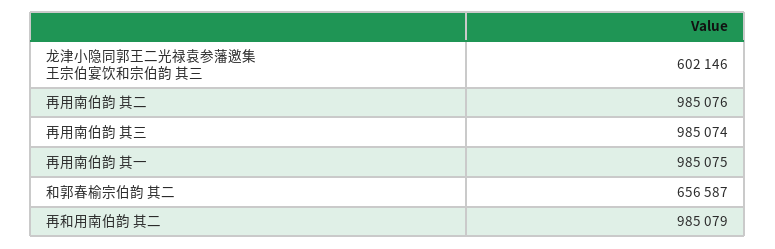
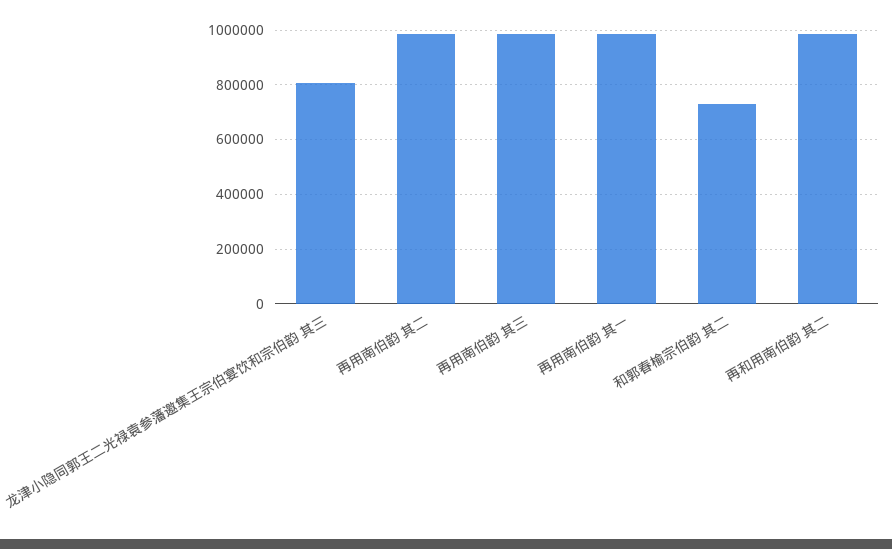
  {
-   "龙津小隐同郭王二光禄袁参藩邀集王宗伯宴饮和宗伯韵 其三": 602146,
+   "龙津小隐同郭王二光禄袁参藩邀集王宗伯宴饮和宗伯韵 其三": 800000,
    "再用南伯韵 其二": 985076,
    "再用南伯韵 其三": 985074,
    "再用南伯韵 其一": 985075,
-   "和郭春榆宗伯韵 其二": 656587,
+   "和郭春榆宗伯韵 其二": 725000,
    "再和用南伯韵 其二": 985079
  }

